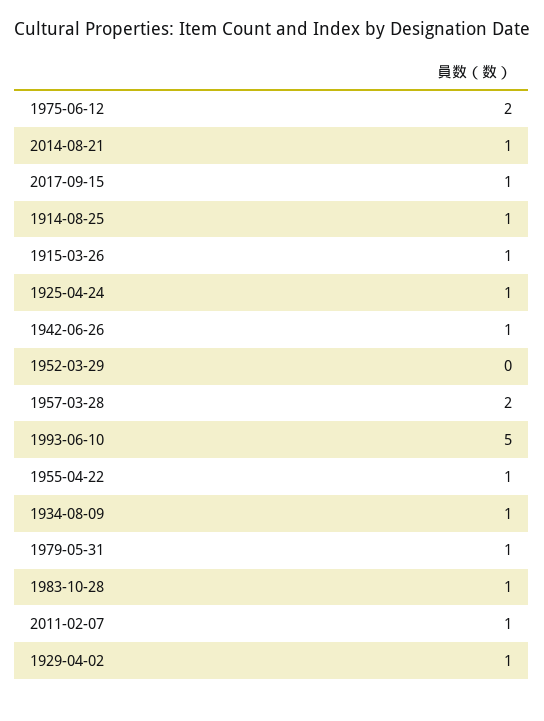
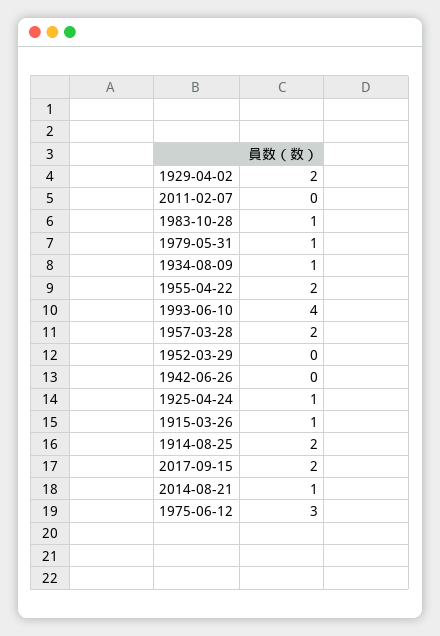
  {
-   "1975-06-12": 2,
+   "1975-06-12": 3,
    "2014-08-21": 1,
-   "2017-09-15": 1,
+   "2017-09-15": 2,
-   "1914-08-25": 1,
+   "1914-08-25": 2,
    "1915-03-26": 1,
    "1925-04-24": 1,
-   "1942-06-26": 1,
+   "1942-06-26": 0,
    "1952-03-29": 0,
    "1957-03-28": 2,
-   "1993-06-10": 5,
+   "1993-06-10": 4,
-   "1955-04-22": 1,
+   "1955-04-22": 2,
    "1934-08-09": 1,
    "1979-05-31": 1,
    "1983-10-28": 1,
-   "2011-02-07": 1,
+   "2011-02-07": 0,
-   "1929-04-02": 1
+   "1929-04-02": 2
  }

